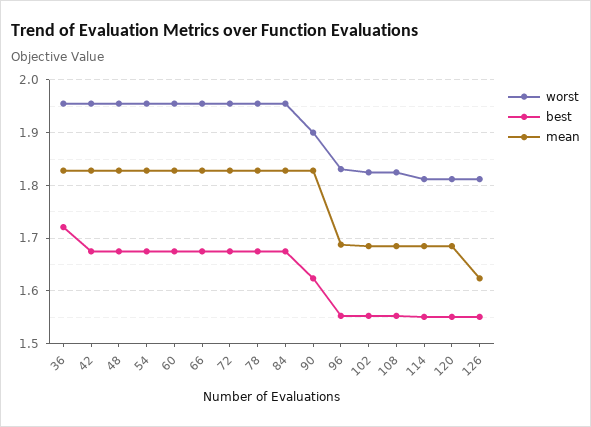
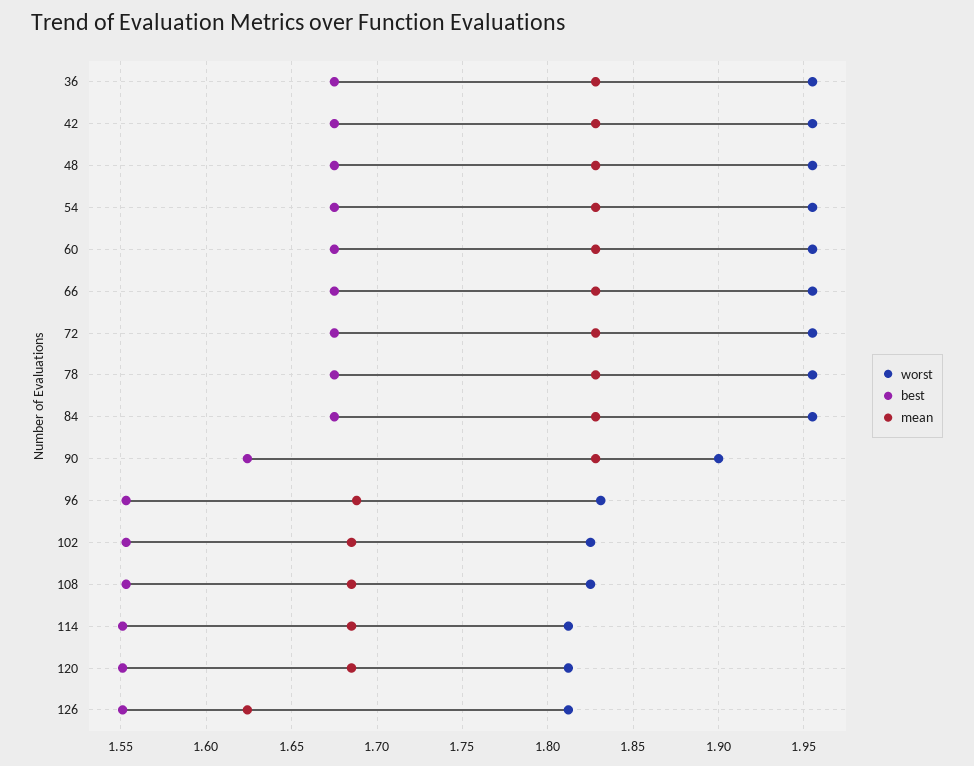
  {
    "worst": {
      "36": 1.955,
      "42": 1.955,
      "48": 1.955,
      "54": 1.955,
      "60": 1.955,
      "66": 1.955,
      "72": 1.955,
      "78": 1.955,
      "84": 1.955,
      "90": 1.9,
      "96": 1.83,
      "102": 1.825,
      "108": 1.825,
      "114": 1.81,
      "120": 1.81,
      "126": 1.81
    },
    "best": {
-     "36": 1.72,
+     "36": 1.675,
      "42": 1.675,
      "48": 1.675,
      "54": 1.675,
      "60": 1.675,
      "66": 1.675,
      "72": 1.675,
      "78": 1.675,
      "84": 1.675,
      "90": 1.625,
      "96": 1.555,
      "102": 1.555,
      "108": 1.555,
      "114": 1.55,
      "120": 1.55,
      "126": 1.55
    },
    "mean": {
      "36": 1.83,
      "42": 1.83,
      "48": 1.83,
      "54": 1.83,
      "60": 1.83,
      "66": 1.83,
      "72": 1.83,
      "78": 1.83,
      "84": 1.83,
      "90": 1.83,
      "96": 1.69,
      "102": 1.685,
      "108": 1.685,
      "114": 1.685,
      "120": 1.685,
      "126": 1.625
    }
  }

